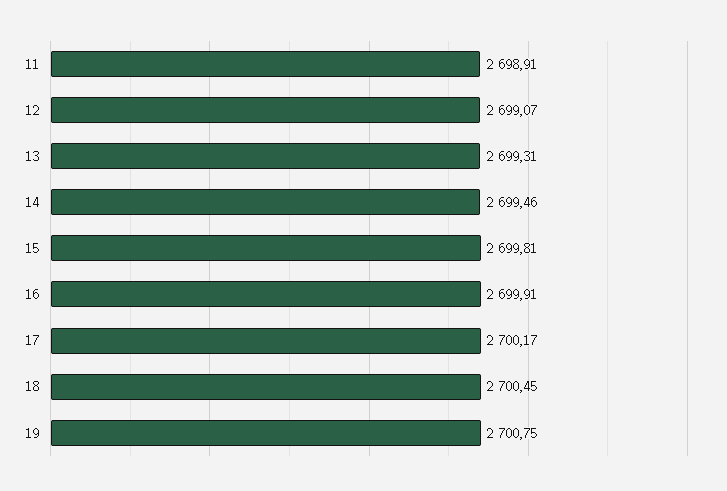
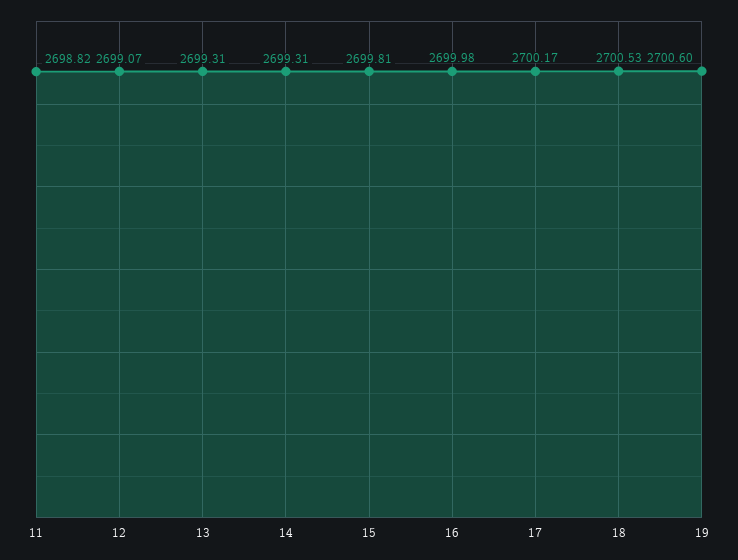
  {
-   "11": 2698.91,
+   "11": 2698.82,
    "12": 2699.07,
    "13": 2699.31,
-   "14": 2699.46,
+   "14": 2699.31,
    "15": 2699.81,
-   "16": 2699.91,
+   "16": 2699.98,
    "17": 2700.17,
-   "18": 2700.45,
+   "18": 2700.53,
-   "19": 2700.75
+   "19": 2700.6
  }

